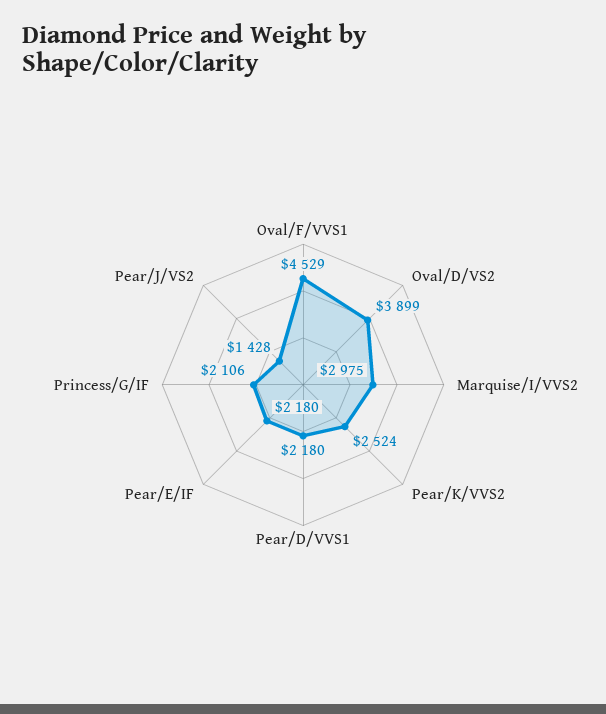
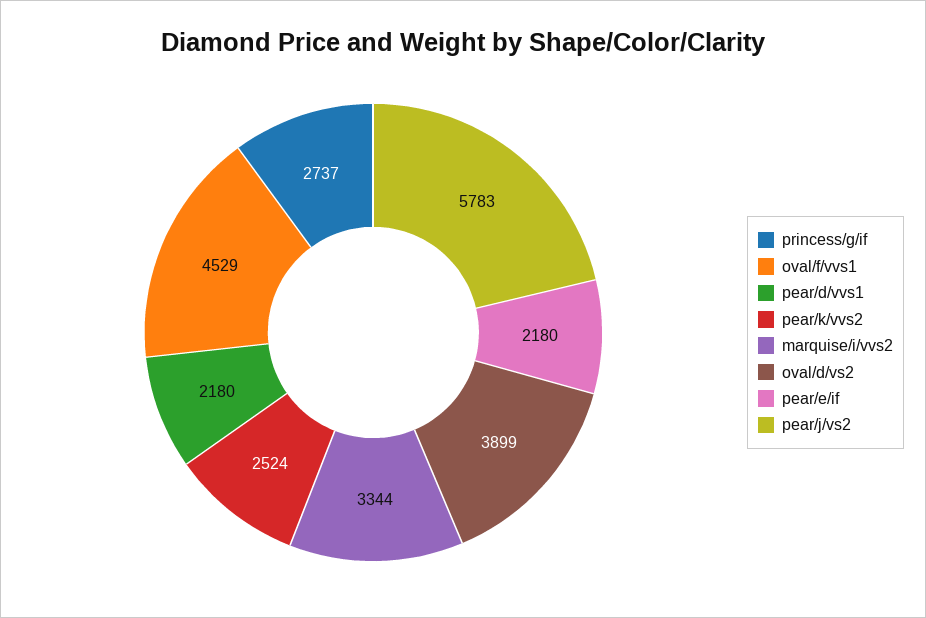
  {
    "Oval/F/VVS1": 4529,
    "Oval/D/VS2": 3899,
-   "Marquise/I/VVS2": 2975,
+   "Marquise/I/VVS2": 3344,
    "Pear/K/VVS2": 2524,
    "Pear/D/VVS1": 2180,
    "Pear/E/IF": 2180,
-   "Princess/G/IF": 2106,
+   "Princess/G/IF": 2737,
-   "Pear/J/VS2": 1428
+   "Pear/J/VS2": 5783
  }

